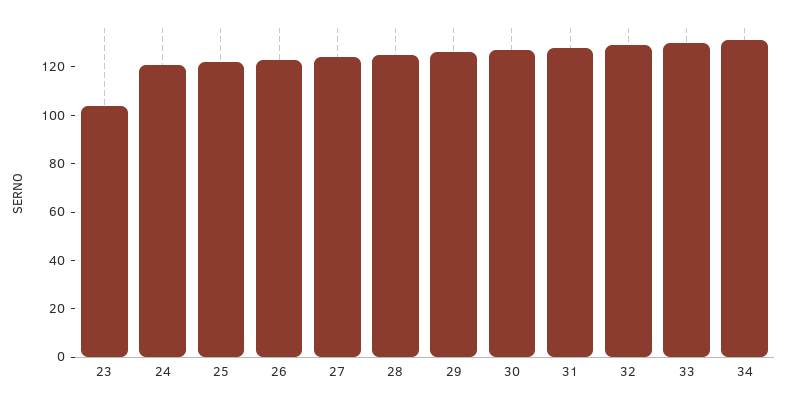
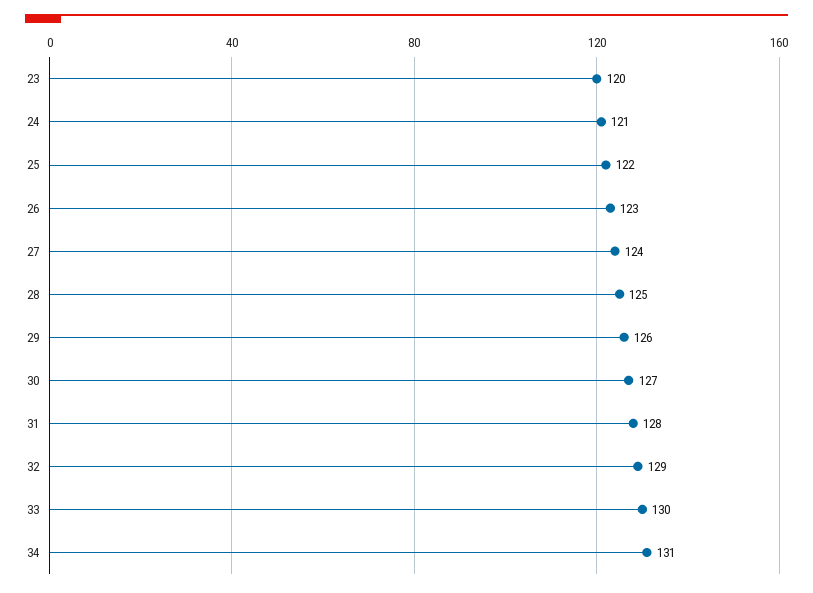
  {
-   "23": 105,
+   "23": 120,
    "24": 121,
    "25": 122,
    "26": 123,
    "27": 124,
    "28": 125,
    "29": 126,
    "30": 127,
    "31": 128,
    "32": 129,
    "33": 130,
    "34": 131
  }

